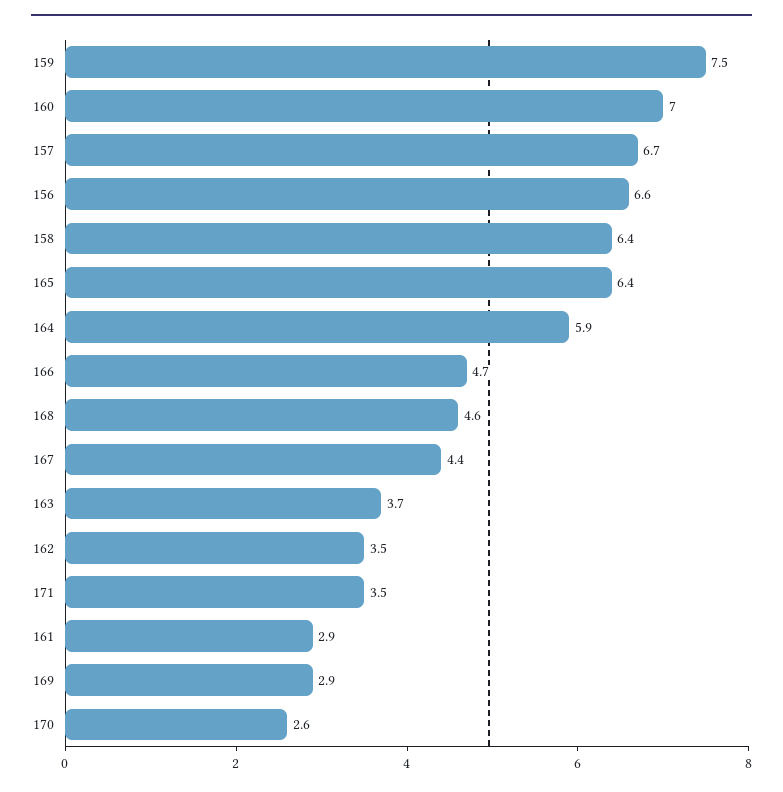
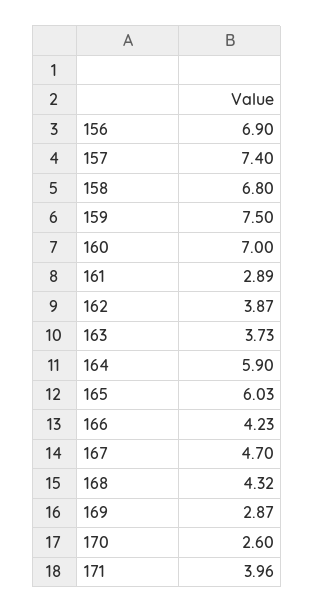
  {
    "159": 7.5,
    "160": 7,
-   "157": 6.7,
+   "157": 7.4,
-   "156": 6.6,
+   "156": 6.9,
-   "158": 6.4,
+   "158": 6.8,
-   "165": 6.4,
+   "165": 6.03,
    "164": 5.9,
-   "166": 4.7,
+   "166": 4.23,
-   "168": 4.6,
+   "168": 4.32,
-   "167": 4.4,
+   "167": 4.7,
    "163": 3.73,
-   "162": 3.5,
+   "162": 3.87,
-   "171": 3.5,
+   "171": 3.96,
    "161": 2.89,
    "169": 2.87,
    "170": 2.6
  }

